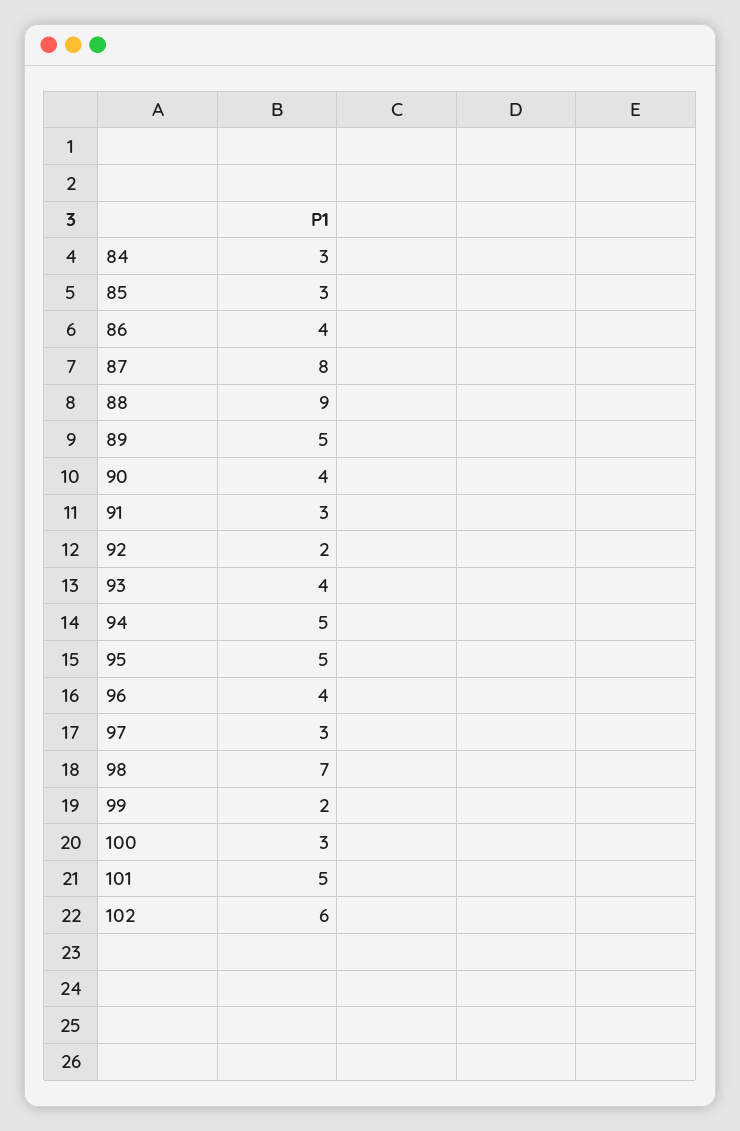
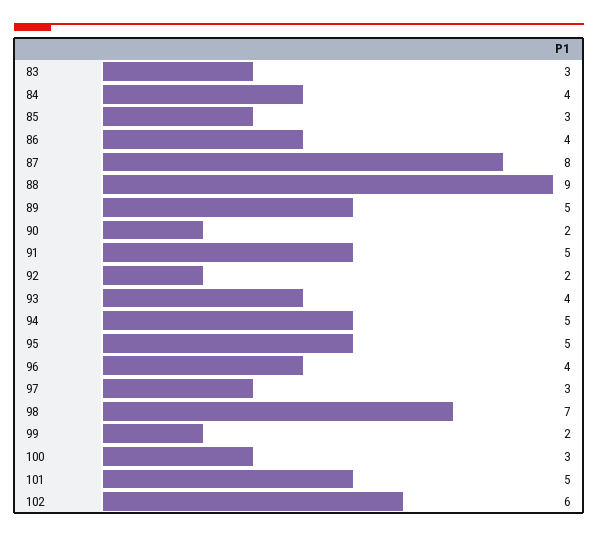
  {
-   "84": 3,
+   "84": 4,
    "85": 3,
    "86": 4,
    "87": 8,
    "88": 9,
    "89": 5,
-   "90": 4,
+   "90": 2,
-   "91": 3,
+   "91": 5,
    "92": 2,
    "93": 4,
    "94": 5,
    "95": 5,
    "96": 4,
    "97": 3,
    "98": 7,
    "99": 2,
    "100": 3,
    "101": 5,
-   "102": 6
+   "102": 6,
+   "83": 3
  }

